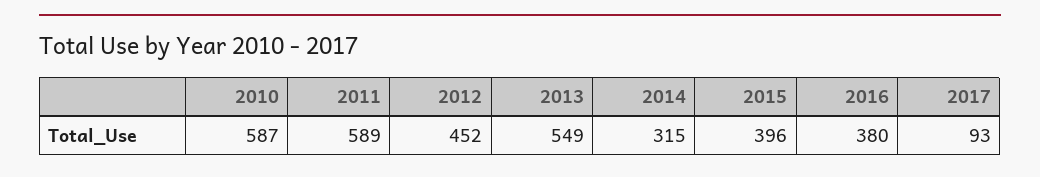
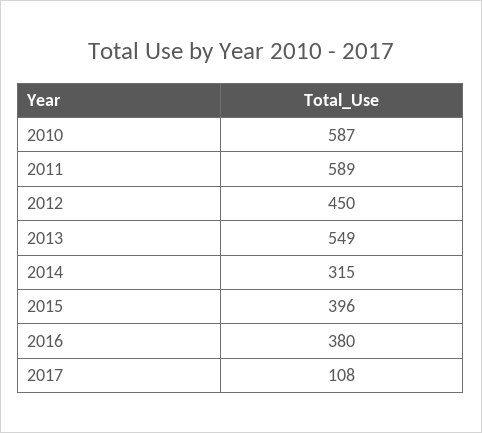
  {
    "2010": 587,
    "2011": 589,
-   "2012": 452,
+   "2012": 450,
    "2013": 549,
    "2014": 315,
    "2015": 396,
    "2016": 380,
-   "2017": 93
+   "2017": 108
  }

